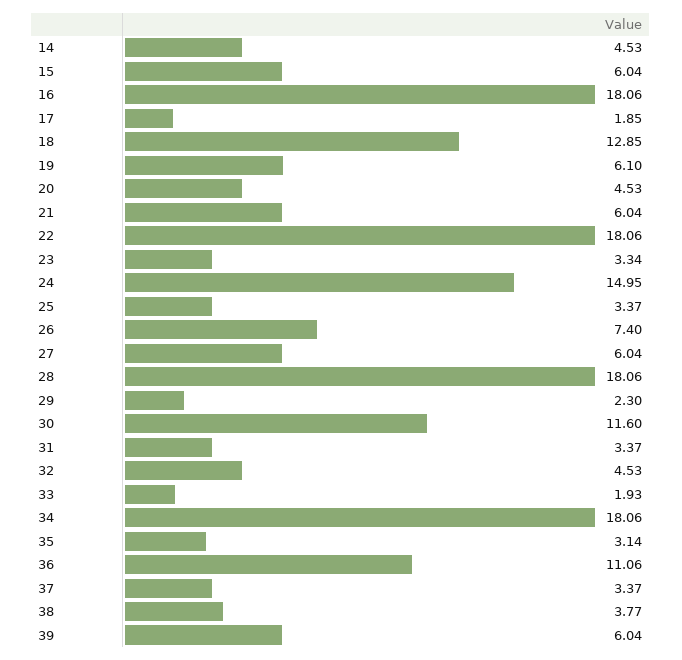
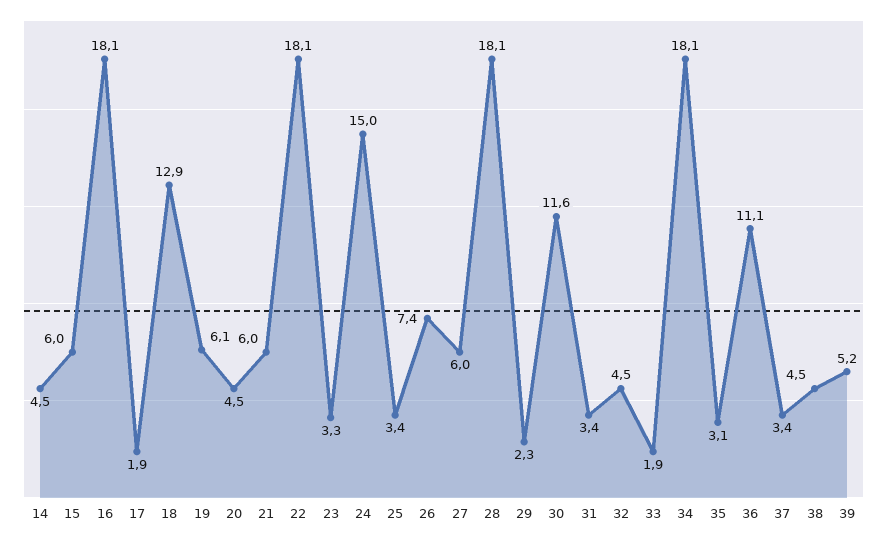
  {
    "14": 4.53,
    "15": 6.04,
    "16": 18.06,
    "17": 1.85,
    "18": 12.85,
    "19": 6.1,
    "20": 4.53,
    "21": 6.04,
    "22": 18.06,
    "23": 3.34,
    "24": 14.95,
    "25": 3.37,
    "26": 7.4,
    "27": 6.04,
    "28": 18.06,
    "29": 2.3,
    "30": 11.6,
    "31": 3.37,
    "32": 4.53,
    "33": 1.93,
    "34": 18.06,
    "35": 3.14,
    "36": 11.06,
    "37": 3.37,
-   "38": 3.77,
+   "38": 4.5,
-   "39": 6.04
+   "39": 5.2
  }

